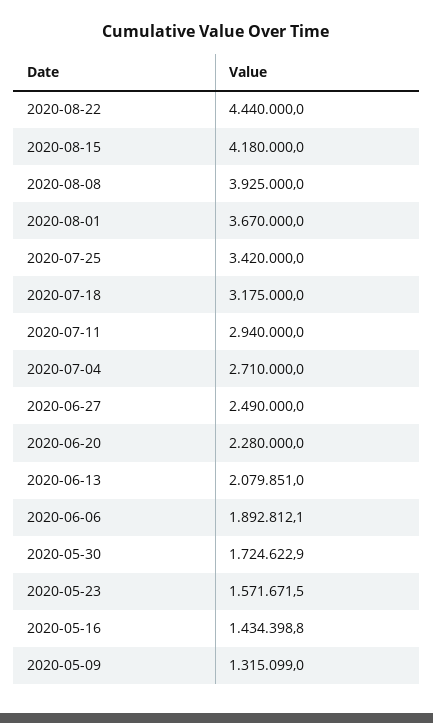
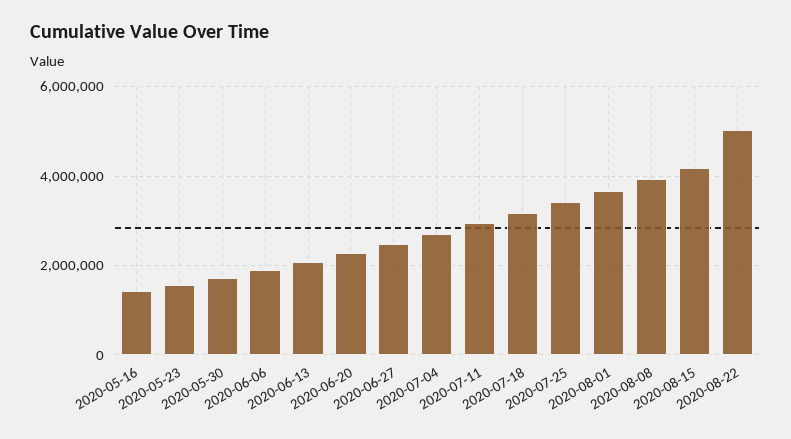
  {
-   "2020-08-22": 4440000,
+   "2020-08-22": 5000000,
    "2020-08-15": 4180000,
    "2020-08-08": 3925000,
    "2020-08-01": 3670000,
    "2020-07-25": 3420000,
    "2020-07-18": 3175000,
    "2020-07-11": 2940000,
    "2020-07-04": 2710000,
    "2020-06-27": 2490000,
    "2020-06-20": 2280000,
    "2020-06-13": 2079851,
    "2020-06-06": 1892812.1,
    "2020-05-30": 1724622.9,
    "2020-05-23": 1571671.5,
-   "2020-05-16": 1434398.8,
+   "2020-05-16": 1434398.8
-   "2020-05-09": 1315099
  }

